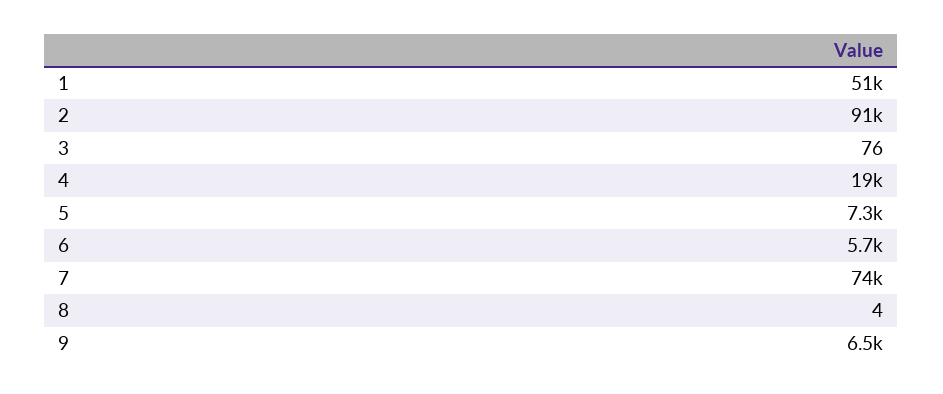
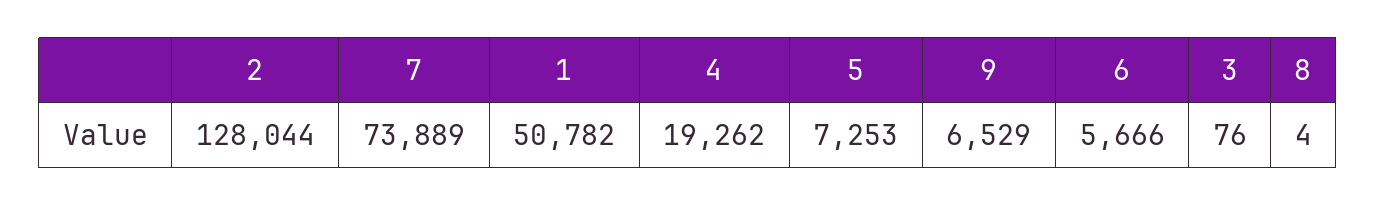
  {
    "1": 50782,
-   "2": 91000,
+   "2": 128044,
    "3": 76,
    "4": 19262,
    "5": 7253,
    "6": 5666,
    "7": 73889,
    "8": 4,
    "9": 6529
  }

